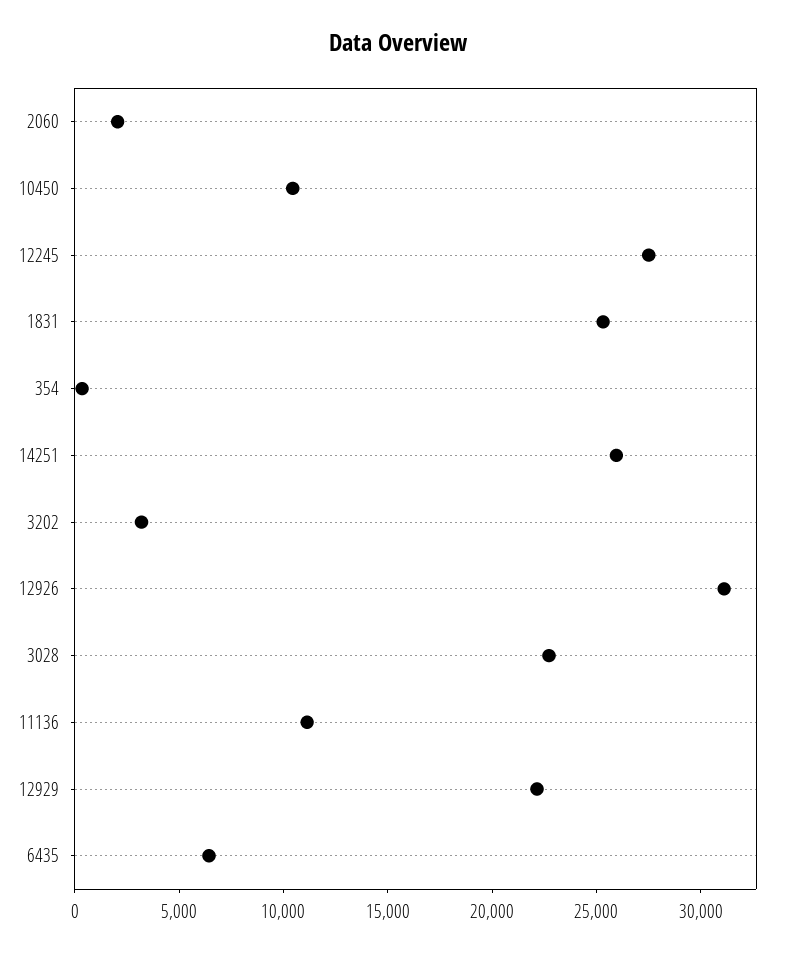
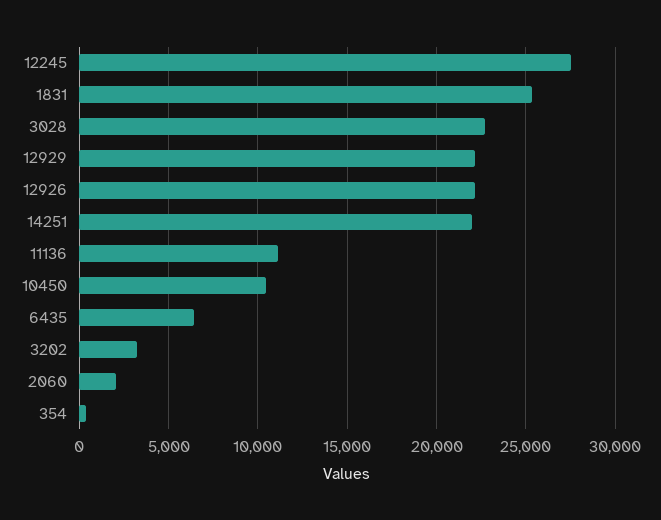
  {
    "2060": 2000,
    "10450": 10500,
    "12245": 27500,
    "1831": 25500,
    "354": 500,
-   "14251": 26000,
+   "14251": 22000,
    "3202": 3000,
-   "12926": 31000,
+   "12926": 22000,
    "3028": 22500,
    "11136": 11000,
    "12929": 22000,
    "6435": 6500
  }

